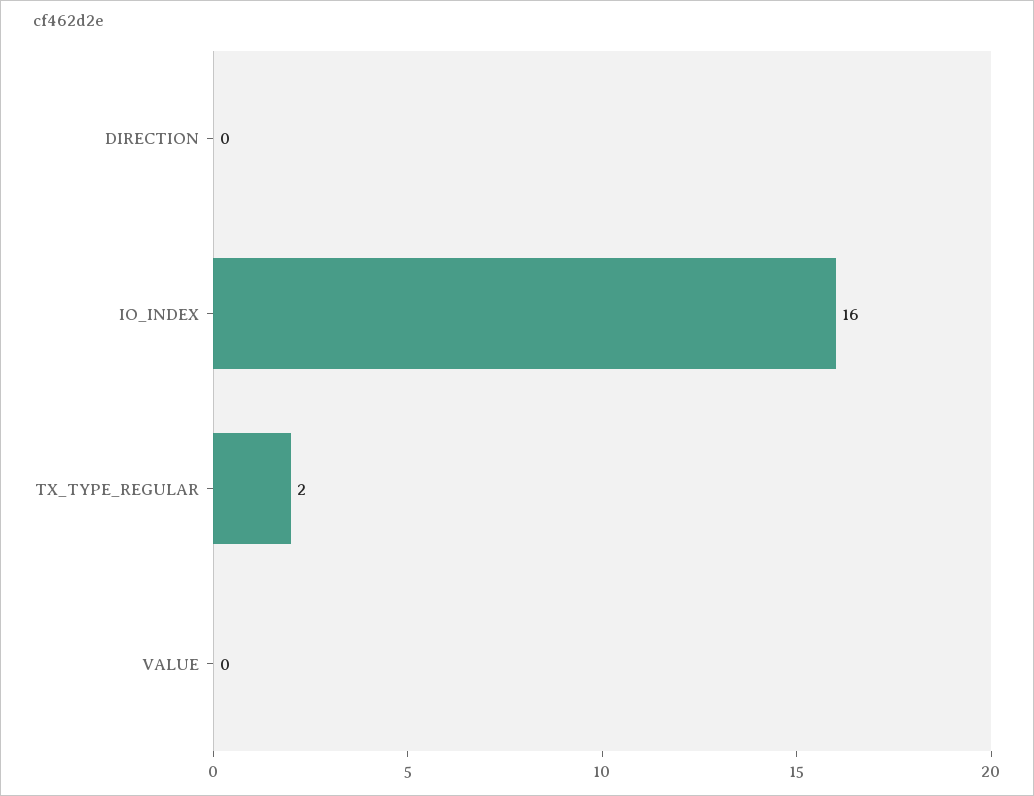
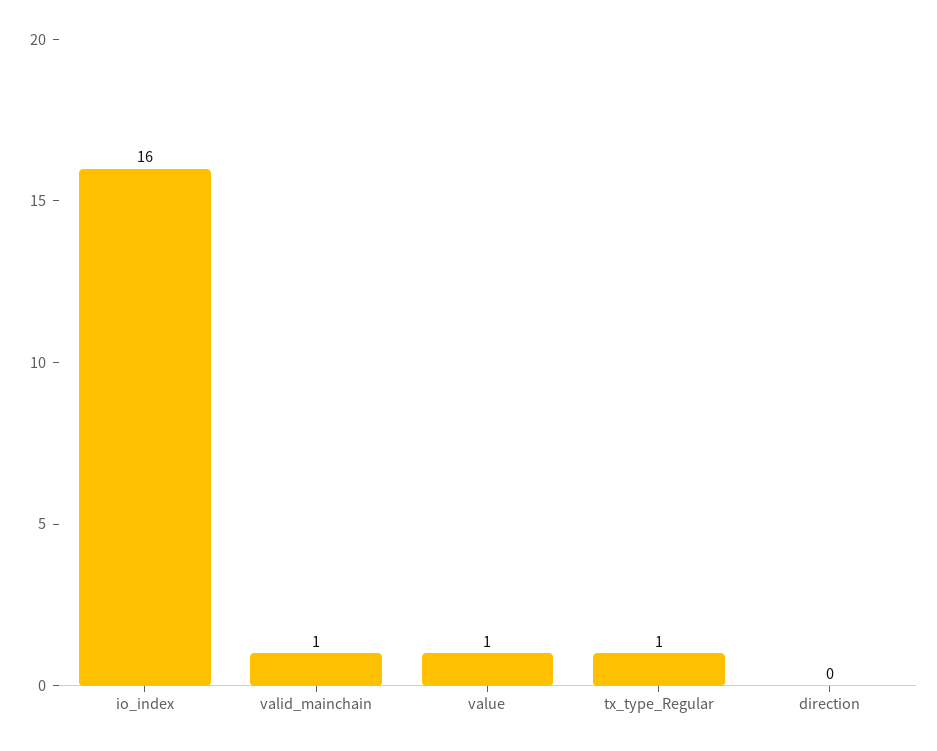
  {
    "DIRECTION": 0,
    "IO_INDEX": 16,
-   "TX_TYPE_REGULAR": 2,
+   "TX_TYPE_REGULAR": 1,
-   "VALUE": 0
+   "VALUE": 1,
+   "valid_mainchain": 1
  }

